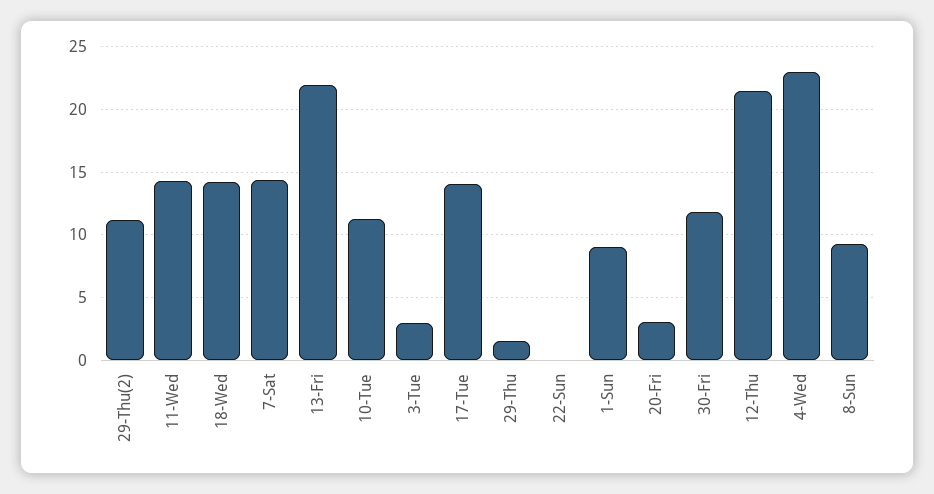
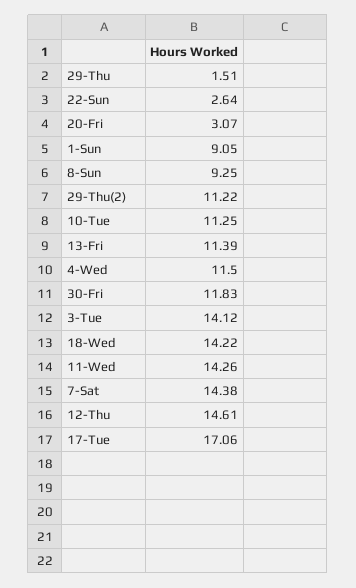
  {
    "29-Thu(2)": 11.22,
    "11-Wed": 14.26,
    "18-Wed": 14.22,
    "7-Sat": 14.38,
-   "13-Fri": 22,
+   "13-Fri": 11.39,
    "10-Tue": 11.25,
-   "3-Tue": 3,
+   "3-Tue": 14.12,
-   "17-Tue": 14,
+   "17-Tue": 17.06,
    "29-Thu": 1.51,
-   "22-Sun": 0,
+   "22-Sun": 2.64,
    "1-Sun": 9.05,
    "20-Fri": 3.07,
    "30-Fri": 11.83,
-   "12-Thu": 21.5,
+   "12-Thu": 14.61,
-   "4-Wed": 23,
+   "4-Wed": 11.5,
    "8-Sun": 9.25
  }

